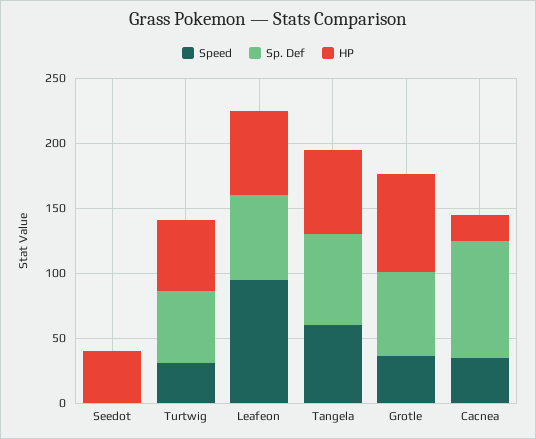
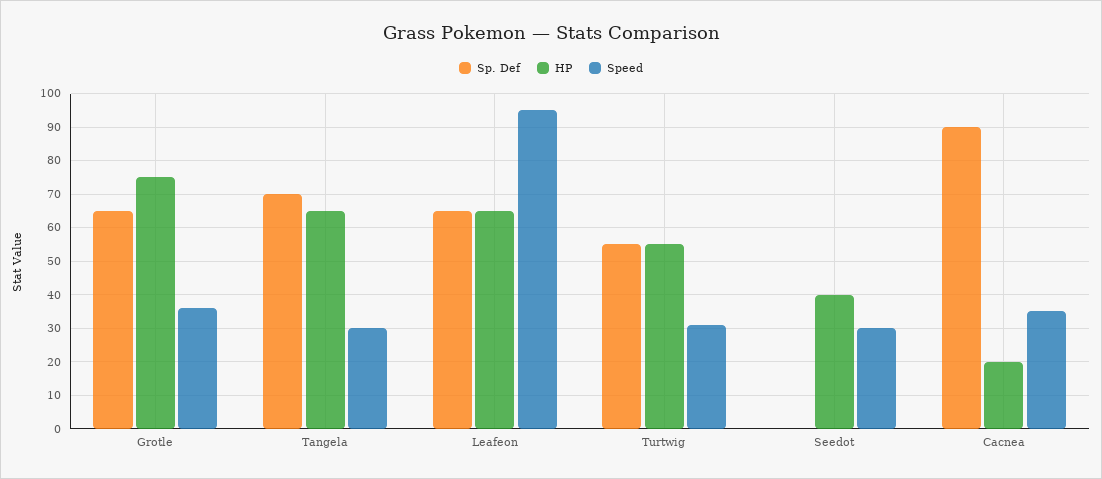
  {
    "Speed": {
-     "Seedot": 0,
+     "Seedot": 30,
      "Turtwig": 30,
      "Leafeon": 95,
-     "Tangela": 60,
+     "Tangela": 30,
      "Grotle": 35,
      "Cacnea": 35
    },
    "Sp. Def": {
      "Seedot": 0,
      "Turtwig": 55,
      "Leafeon": 65,
      "Tangela": 70,
      "Grotle": 65,
      "Cacnea": 90
    },
    "HP": {
      "Seedot": 40,
      "Turtwig": 55,
      "Leafeon": 65,
      "Tangela": 65,
      "Grotle": 75,
      "Cacnea": 20
    }
  }

